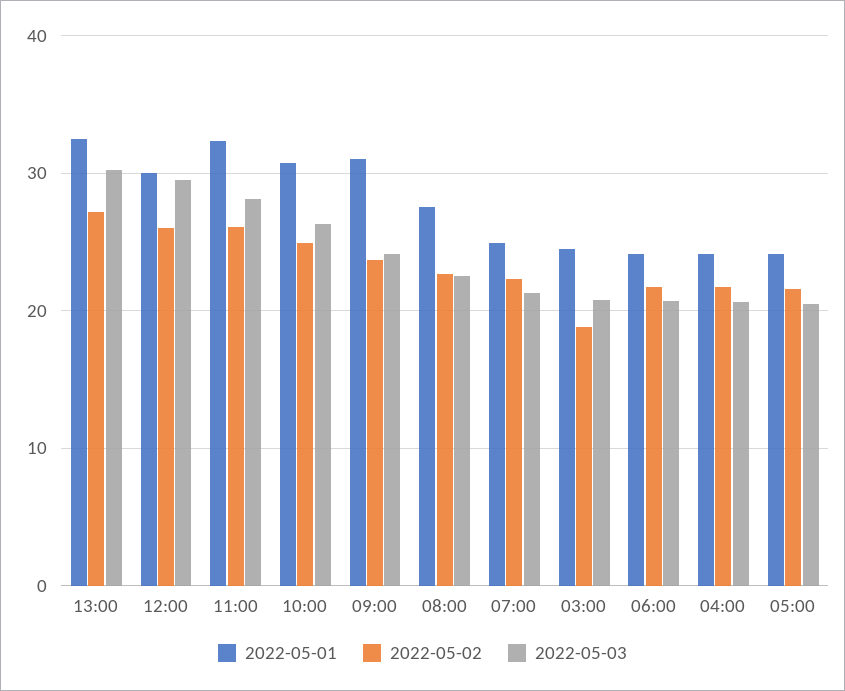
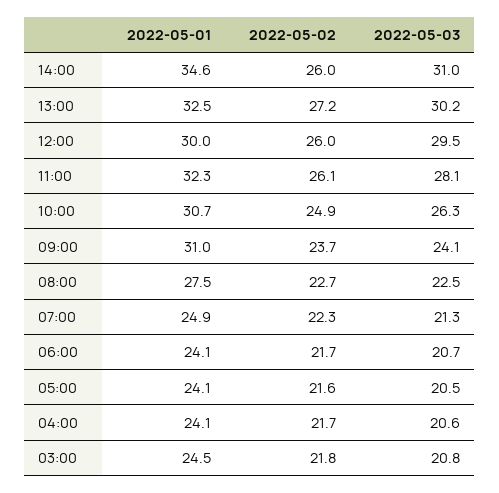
  {
    "2022-05-01": {
      "13:00": 32.5,
      "12:00": 30,
      "11:00": 32.3,
      "10:00": 30.7,
      "09:00": 31,
      "08:00": 27.5,
      "07:00": 24.9,
      "03:00": 24.5,
      "06:00": 24.1,
      "04:00": 24.1,
-     "05:00": 24.1
+     "05:00": 24.1,
+     "14:00": 34.6
    },
    "2022-05-02": {
      "13:00": 27.2,
      "12:00": 26,
      "11:00": 26.1,
      "10:00": 24.9,
      "09:00": 23.7,
      "08:00": 22.7,
      "07:00": 22.3,
-     "03:00": 19,
+     "03:00": 21.8,
      "06:00": 21.7,
      "04:00": 21.7,
-     "05:00": 21.6
+     "05:00": 21.6,
+     "14:00": 26
    },
    "2022-05-03": {
      "13:00": 30.2,
      "12:00": 29.5,
      "11:00": 28.1,
      "10:00": 26.3,
      "09:00": 24.1,
      "08:00": 22.5,
      "07:00": 21.3,
      "03:00": 20.8,
      "06:00": 20.7,
      "04:00": 20.6,
-     "05:00": 20.5
+     "05:00": 20.5,
+     "14:00": 31
    }
  }

